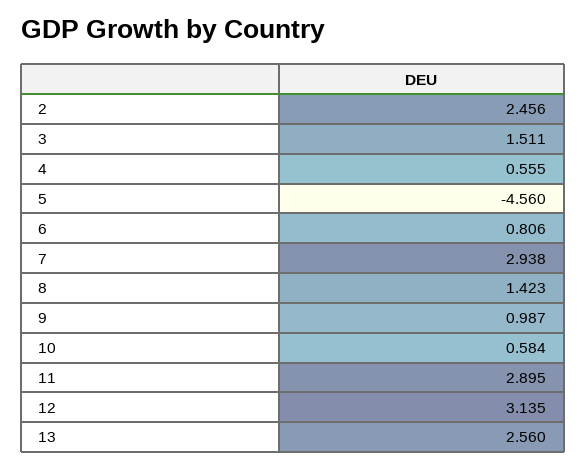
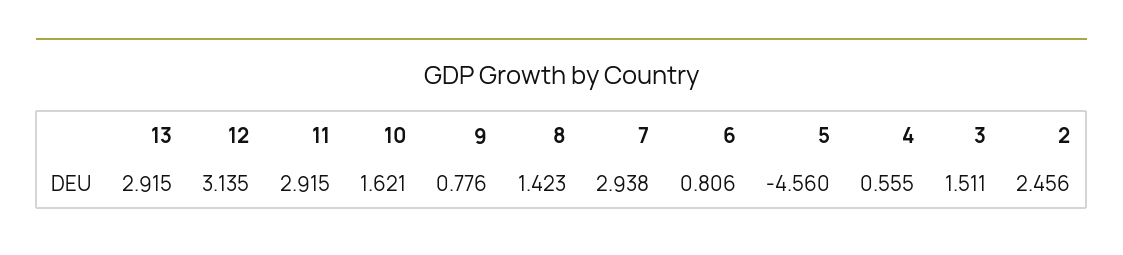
  {
    "2": 2.456,
    "3": 1.511,
    "4": 0.555,
    "5": -4.56,
    "6": 0.806,
    "7": 2.938,
    "8": 1.423,
-   "9": 0.987,
+   "9": 0.776,
-   "10": 0.584,
+   "10": 1.621,
-   "11": 2.895,
+   "11": 2.915,
    "12": 3.135,
-   "13": 2.56
+   "13": 2.915
  }

